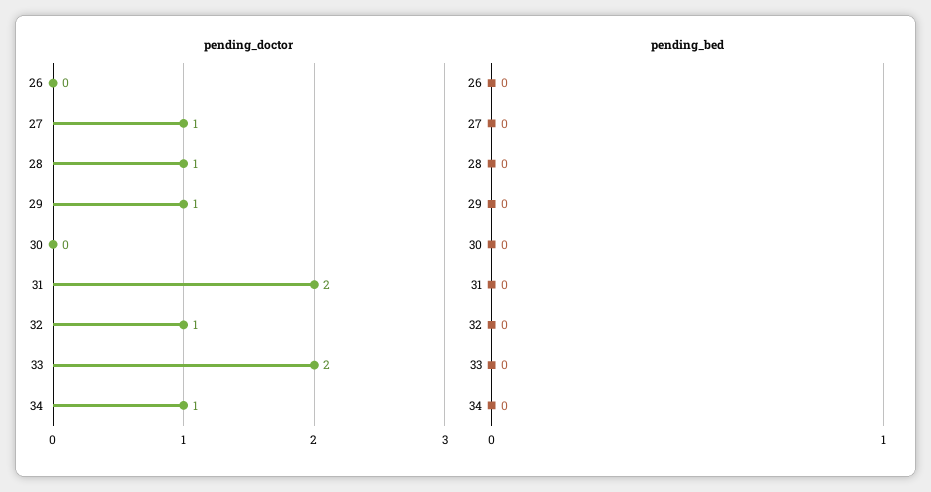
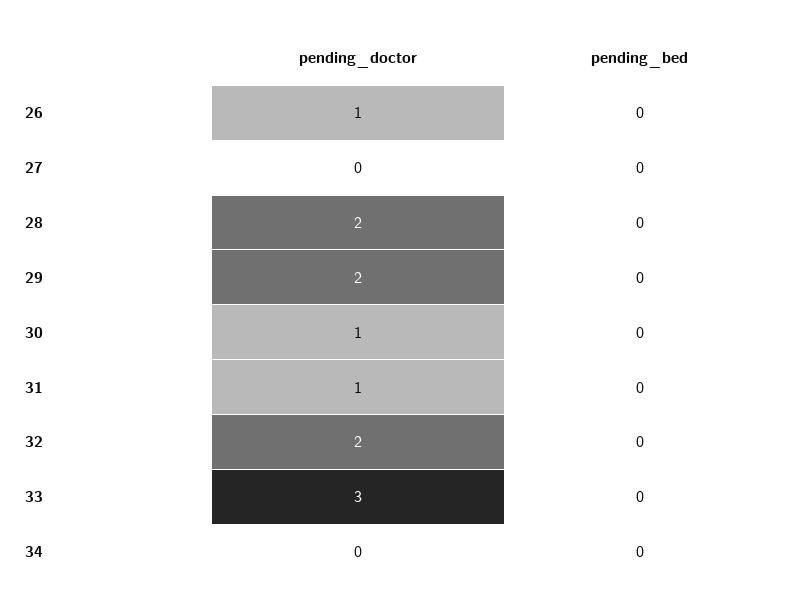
  {
    "pending_doctor": {
-     "26": 0,
+     "26": 1,
-     "27": 1,
+     "27": 0,
-     "28": 1,
+     "28": 2,
-     "29": 1,
+     "29": 2,
-     "30": 0,
+     "30": 1,
-     "31": 2,
+     "31": 1,
-     "32": 1,
+     "32": 2,
-     "33": 2,
+     "33": 3,
-     "34": 1
+     "34": 0
    },
    "pending_bed": {
      "26": 0,
      "27": 0,
      "28": 0,
      "29": 0,
      "30": 0,
      "31": 0,
      "32": 0,
      "33": 0,
      "34": 0
    }
  }

